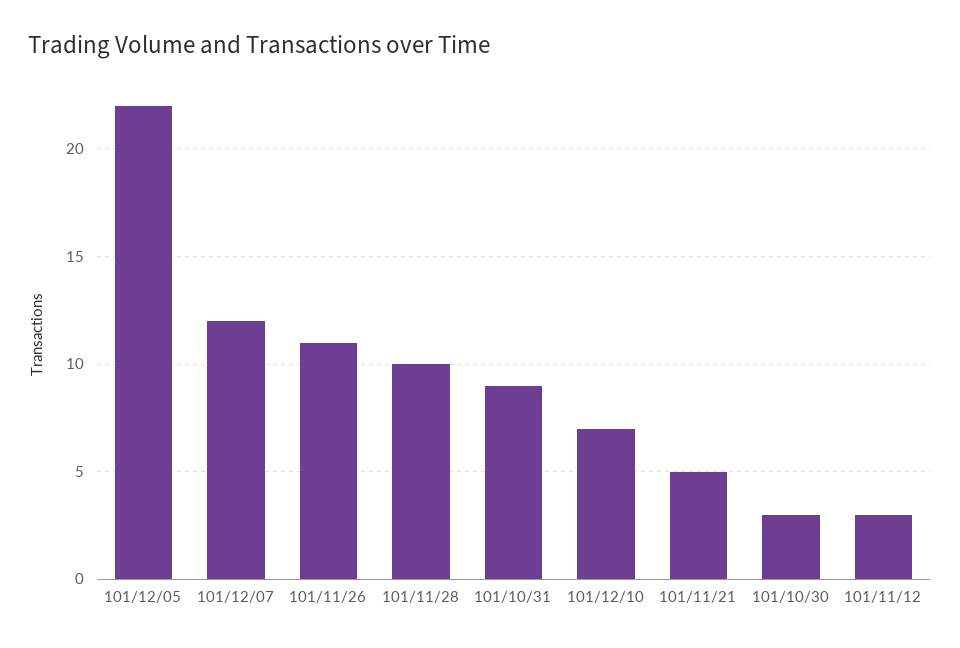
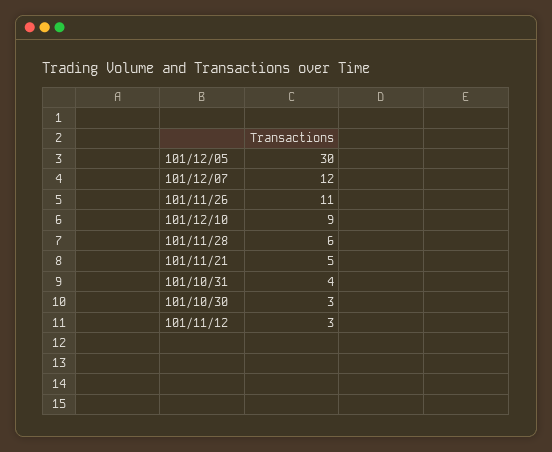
  {
-   "101/12/05": 22,
+   "101/12/05": 30,
    "101/12/07": 12,
    "101/11/26": 11,
-   "101/11/28": 10,
+   "101/11/28": 6,
-   "101/10/31": 9,
+   "101/10/31": 4,
-   "101/12/10": 7,
+   "101/12/10": 9,
    "101/11/21": 5,
    "101/10/30": 3,
    "101/11/12": 3
  }

